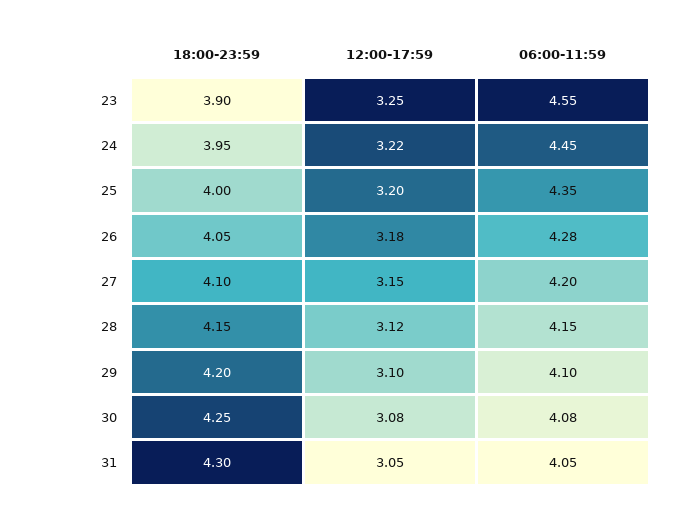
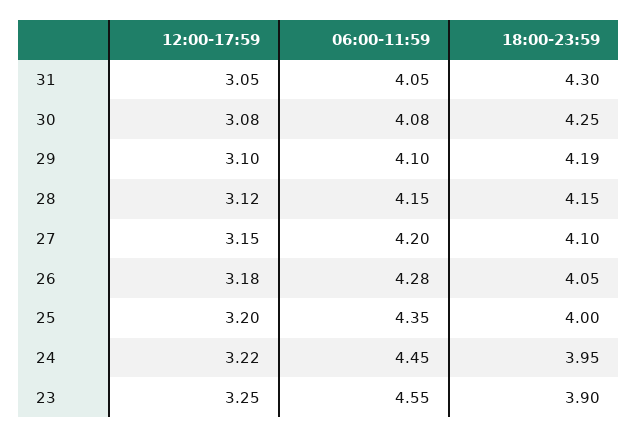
  {
    "18:00-23:59": {
      "23": 3.9,
      "24": 3.95,
      "25": 4,
      "26": 4.05,
      "27": 4.1,
      "28": 4.15,
-     "29": 4.2,
+     "29": 4.19,
      "30": 4.25,
      "31": 4.3
    },
    "12:00-17:59": {
      "23": 3.25,
      "24": 3.22,
      "25": 3.2,
      "26": 3.18,
      "27": 3.15,
      "28": 3.12,
      "29": 3.1,
      "30": 3.08,
      "31": 3.05
    },
    "06:00-11:59": {
      "23": 4.55,
      "24": 4.45,
      "25": 4.35,
      "26": 4.28,
      "27": 4.2,
      "28": 4.15,
      "29": 4.1,
      "30": 4.08,
      "31": 4.05
    }
  }

